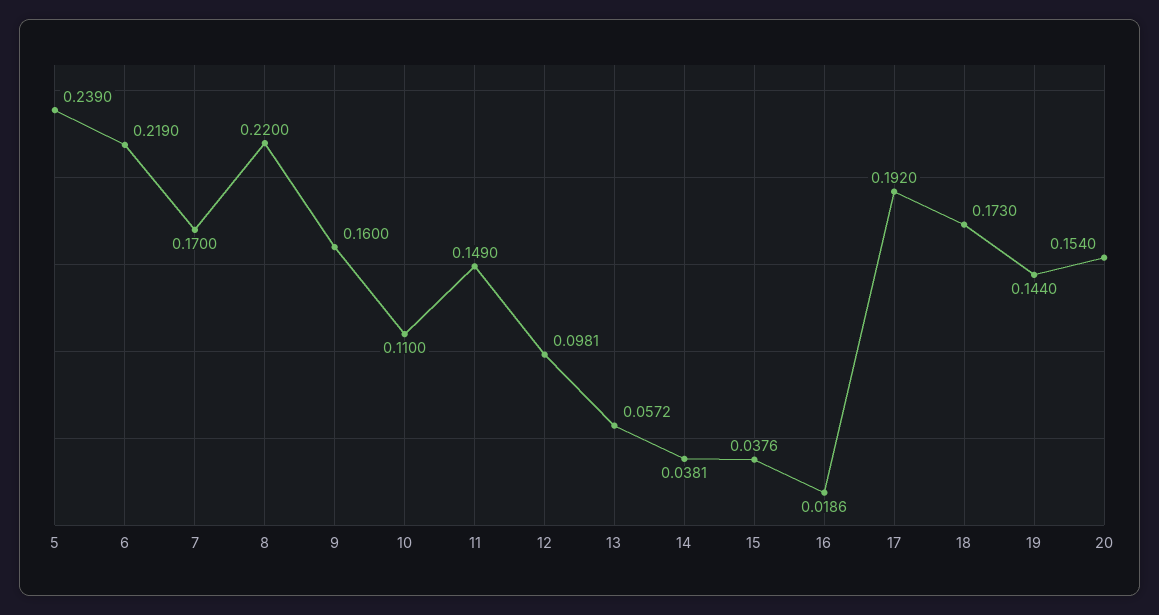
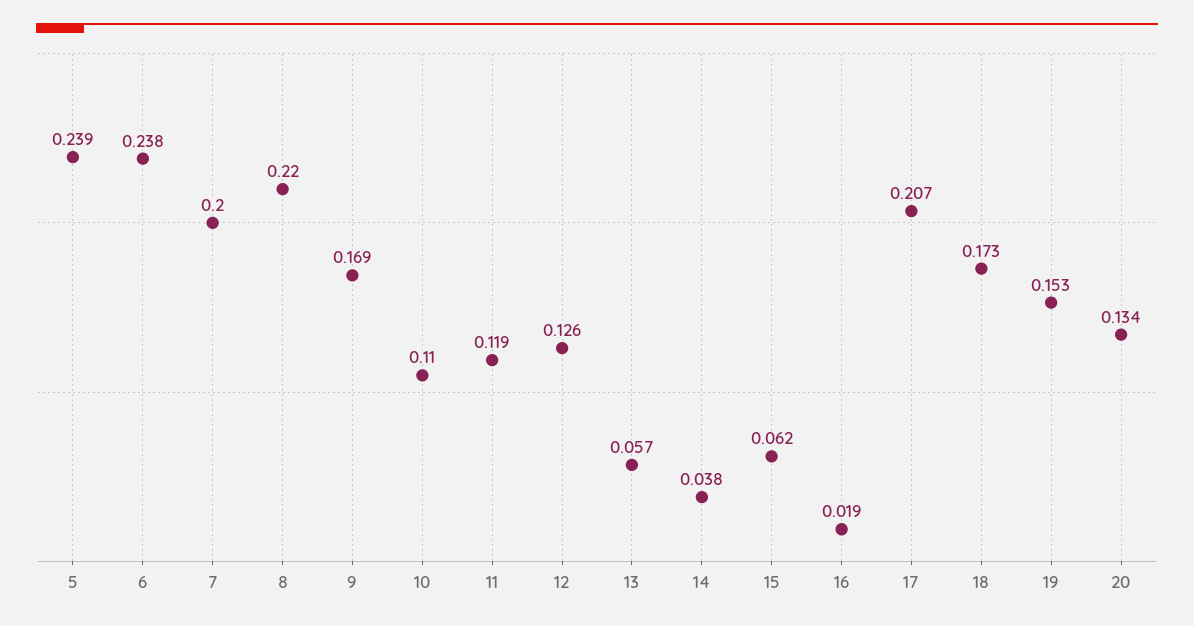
  {
    "5": 0.239,
-   "6": 0.219,
+   "6": 0.238,
-   "7": 0.17,
+   "7": 0.2,
    "8": 0.22,
-   "9": 0.16,
+   "9": 0.169,
    "10": 0.11,
-   "11": 0.149,
+   "11": 0.119,
-   "12": 0.0981,
+   "12": 0.126,
    "13": 0.0572,
    "14": 0.0381,
-   "15": 0.0376,
+   "15": 0.062,
    "16": 0.0186,
-   "17": 0.192,
+   "17": 0.207,
    "18": 0.173,
-   "19": 0.144,
+   "19": 0.153,
-   "20": 0.154
+   "20": 0.134
  }

